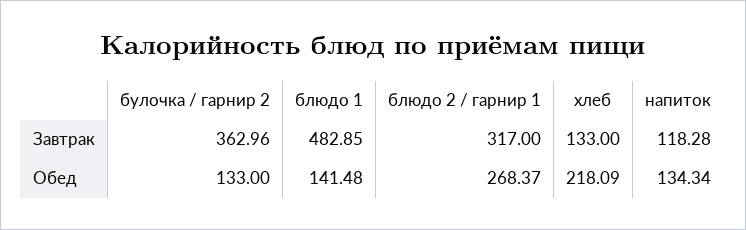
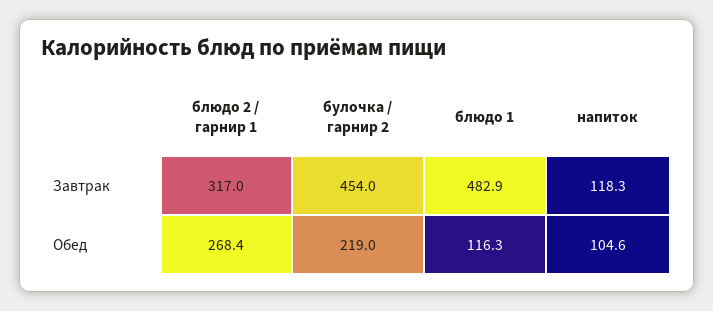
  {
    "булочка / гарнир 2": {
-     "Завтрак": 362.96,
+     "Завтрак": 454,
-     "Обед": 133
+     "Обед": 219
    },
    "блюдо 1": {
      "Завтрак": 482.85,
-     "Обед": 141.48
+     "Обед": 116.3
    },
    "блюдо 2 / гарнир 1": {
      "Завтрак": 317,
      "Обед": 268.37
    },
-   "хлеб": {
-     "Завтрак": 133,
-     "Обед": 218.09
-   },
    "напиток": {
      "Завтрак": 118.28,
-     "Обед": 134.34
+     "Обед": 104.6
    }
  }

